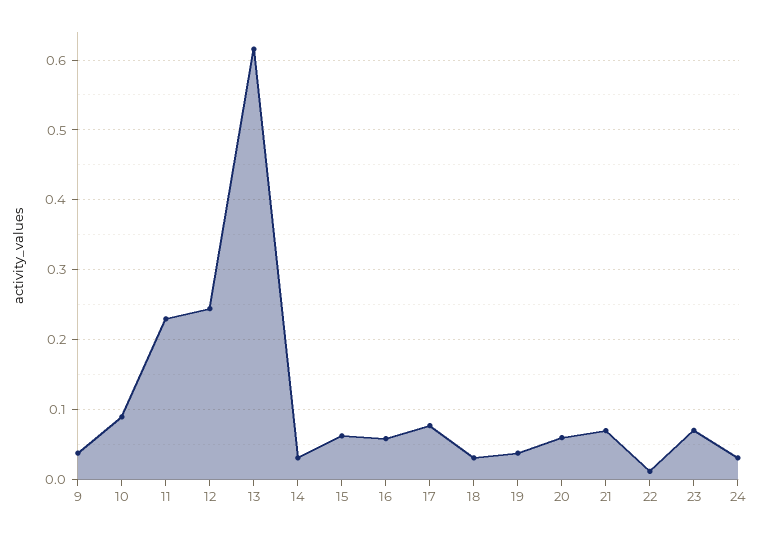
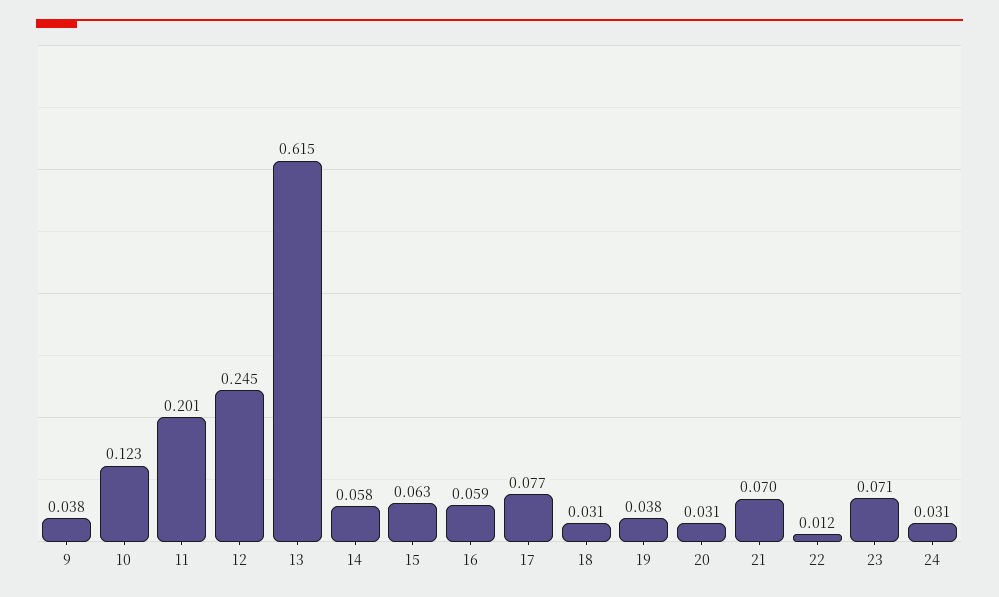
  {
    "9": 0.038,
-   "10": 0.09,
+   "10": 0.123,
-   "11": 0.23,
+   "11": 0.201,
    "12": 0.245,
    "13": 0.615,
-   "14": 0.03,
+   "14": 0.058,
    "15": 0.063,
    "16": 0.059,
    "17": 0.077,
    "18": 0.031,
    "19": 0.038,
-   "20": 0.06,
+   "20": 0.031,
    "21": 0.07,
    "22": 0.012,
    "23": 0.071,
    "24": 0.031
  }

